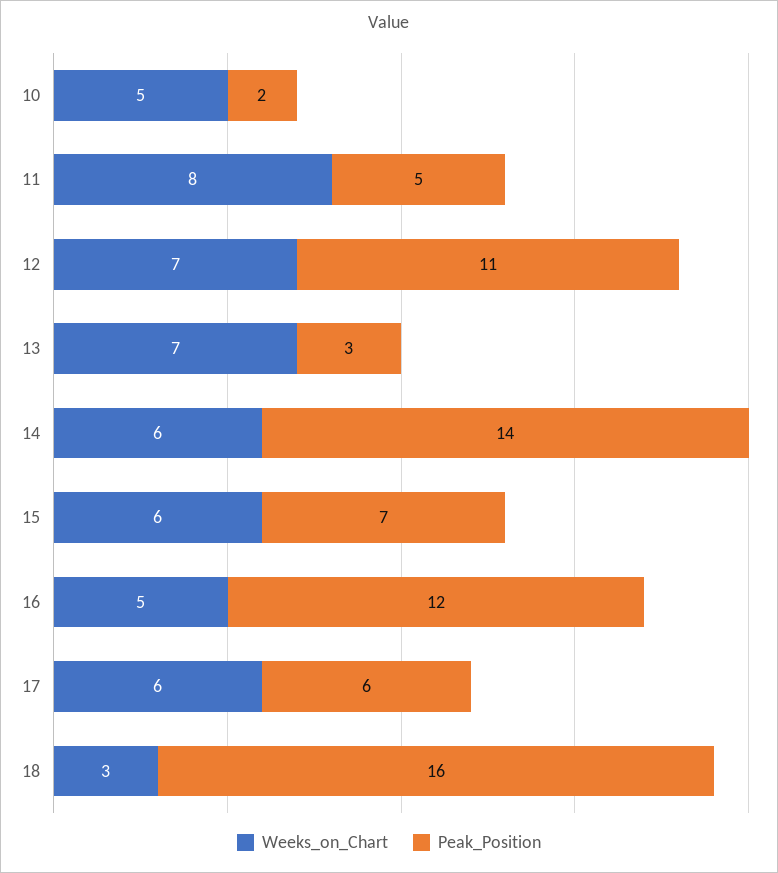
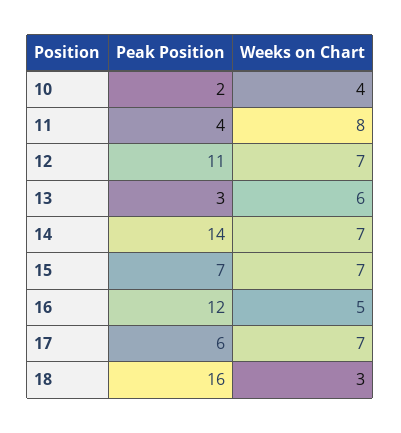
  {
    "Weeks_on_Chart": {
-     "10": 5,
+     "10": 4,
      "11": 8,
      "12": 7,
-     "13": 7,
+     "13": 6,
-     "14": 6,
+     "14": 7,
-     "15": 6,
+     "15": 7,
      "16": 5,
-     "17": 6,
+     "17": 7,
      "18": 3
    },
    "Peak_Position": {
      "10": 2,
-     "11": 5,
+     "11": 4,
      "12": 11,
      "13": 3,
      "14": 14,
      "15": 7,
      "16": 12,
      "17": 6,
      "18": 16
    }
  }

